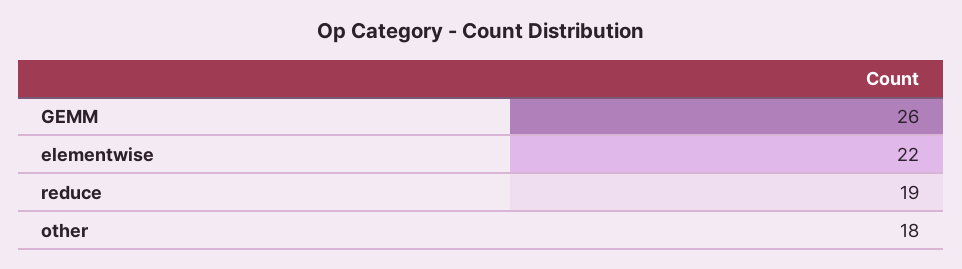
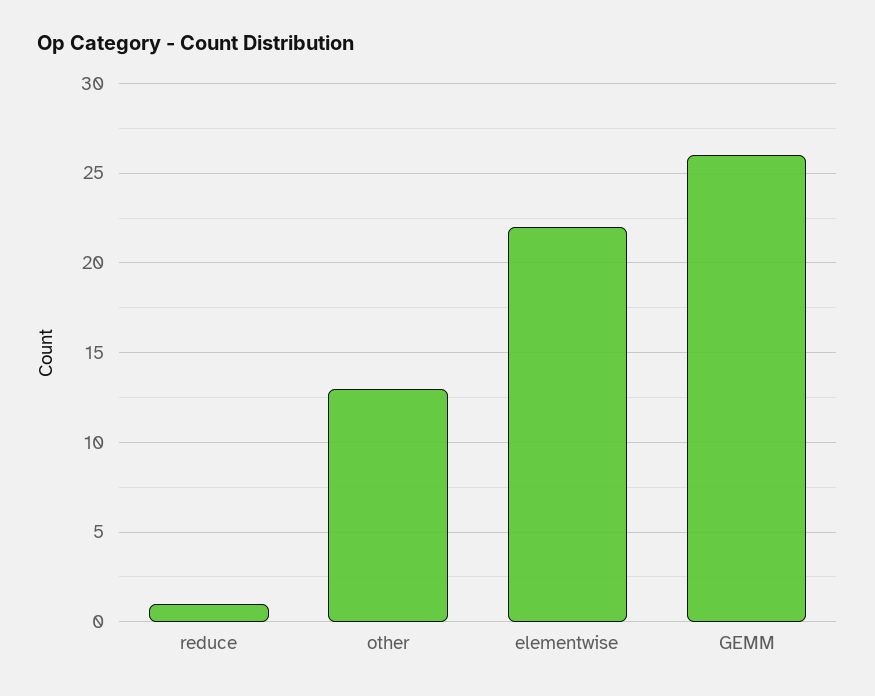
  {
    "GEMM": 26,
    "elementwise": 22,
-   "reduce": 19,
+   "reduce": 1,
-   "other": 18
+   "other": 13
  }

